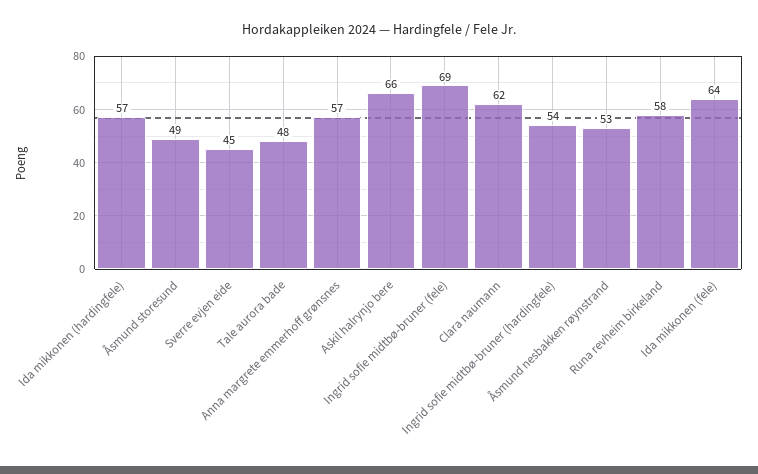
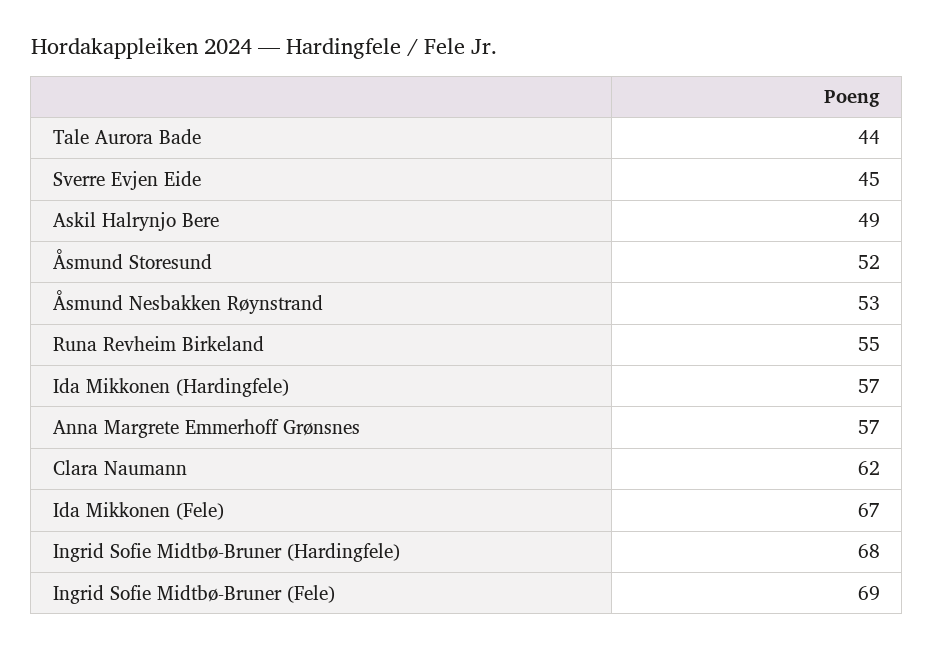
  {
    "Ida mikkonen (hardingfele)": 57,
-   "Åsmund storesund": 49,
+   "Åsmund storesund": 52,
    "Sverre evjen eide": 45,
-   "Tale aurora bade": 48,
+   "Tale aurora bade": 44,
    "Anna margrete emmerhoff grønsnes": 57,
-   "Askil halrynjo bere": 66,
+   "Askil halrynjo bere": 49,
    "Ingrid sofie midtbø-bruner (fele)": 69,
    "Clara naumann": 62,
-   "Ingrid sofie midtbø-bruner (hardingfele)": 54,
+   "Ingrid sofie midtbø-bruner (hardingfele)": 68,
    "Åsmund nesbakken røynstrand": 53,
-   "Runa revheim birkeland": 58,
+   "Runa revheim birkeland": 55,
-   "Ida mikkonen (fele)": 64
+   "Ida mikkonen (fele)": 67
  }

